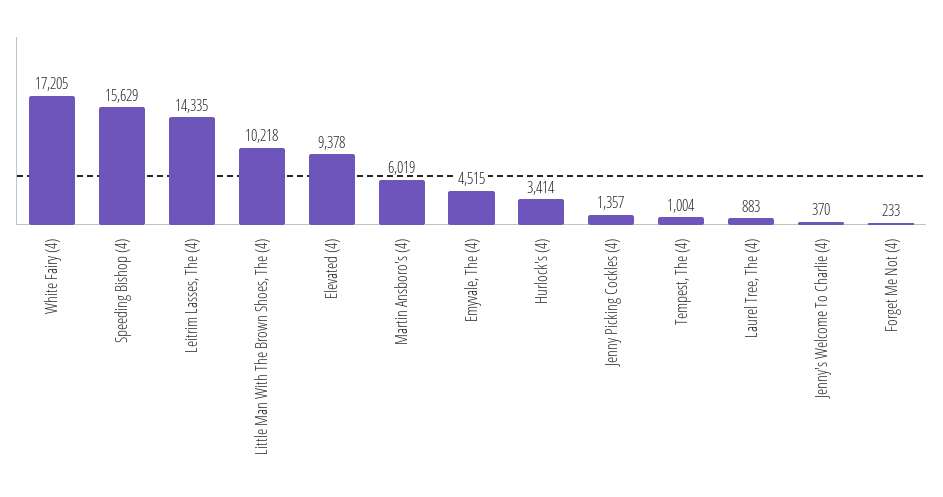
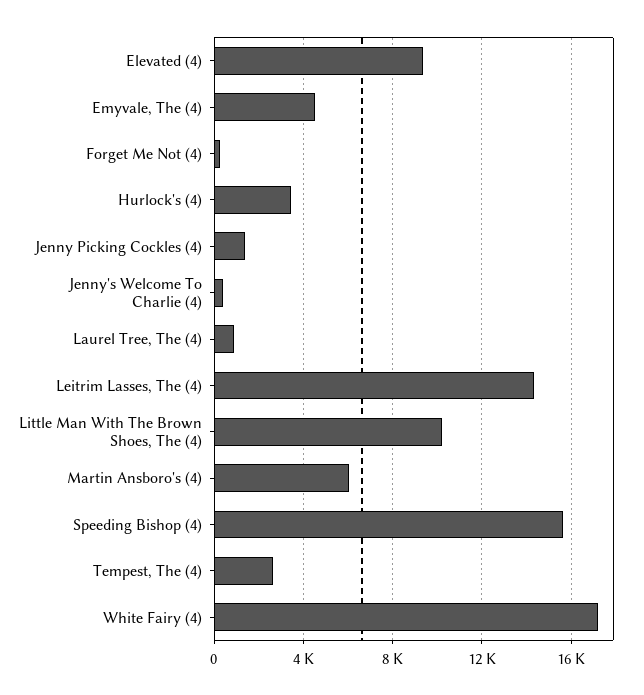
  {
    "White Fairy (4)": 17205,
    "Speeding Bishop (4)": 15629,
    "Leitrim Lasses, The (4)": 14335,
    "Little Man With The Brown Shoes, The (4)": 10218,
    "Elevated (4)": 9378,
    "Martin Ansboro's (4)": 6019,
    "Emyvale, The (4)": 4515,
    "Hurlock's (4)": 3414,
    "Jenny Picking Cockles (4)": 1357,
-   "Tempest, The (4)": 1004,
+   "Tempest, The (4)": 2500,
    "Laurel Tree, The (4)": 883,
    "Jenny's Welcome To Charlie (4)": 370,
    "Forget Me Not (4)": 233
  }

